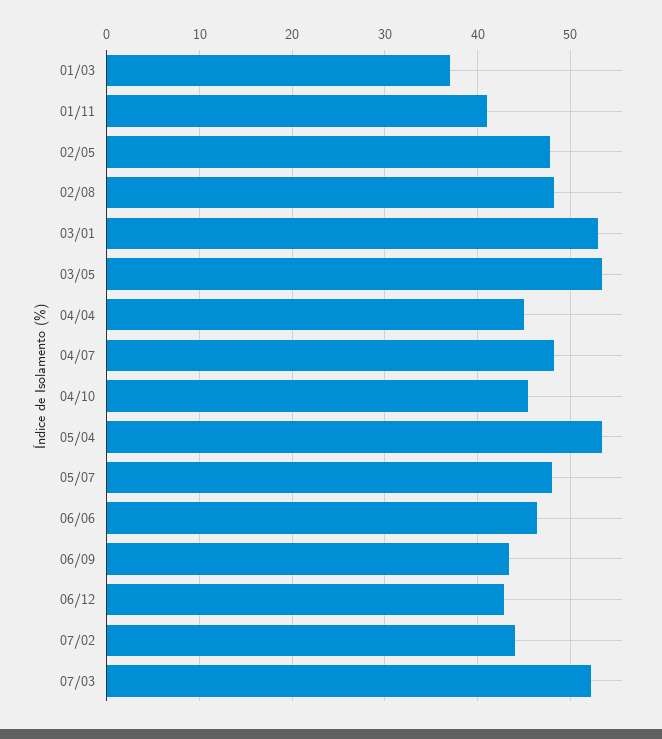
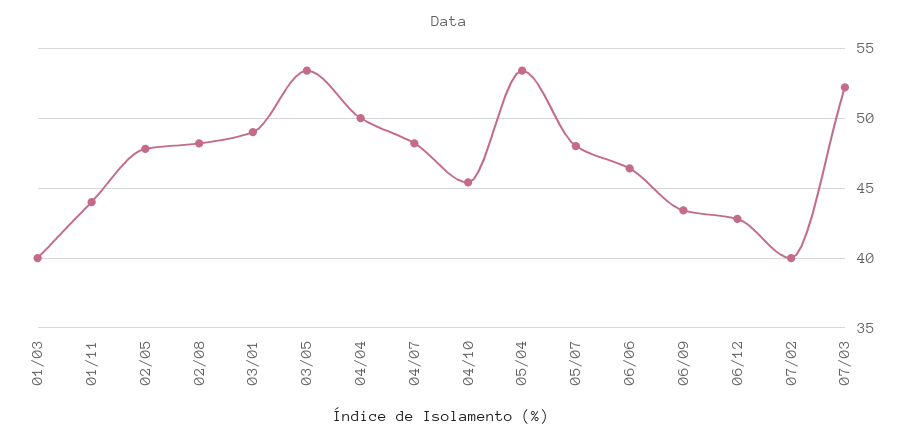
  {
-   "01/03": 37,
+   "01/03": 40,
-   "01/11": 41,
+   "01/11": 44,
    "02/05": 48,
    "02/08": 48,
-   "03/01": 53,
+   "03/01": 49,
    "03/05": 53.5,
-   "04/04": 45,
+   "04/04": 50,
    "04/07": 48,
    "04/10": 45.5,
    "05/04": 53.5,
    "05/07": 48,
    "06/06": 46.5,
    "06/09": 43.5,
    "06/12": 43,
-   "07/02": 44,
+   "07/02": 40,
    "07/03": 52
  }

